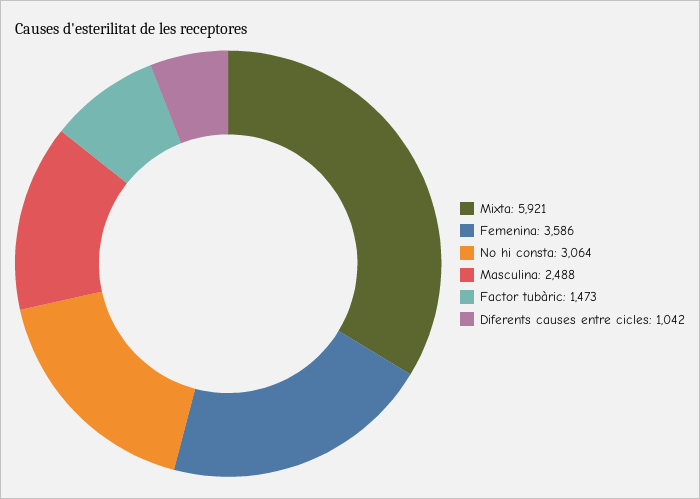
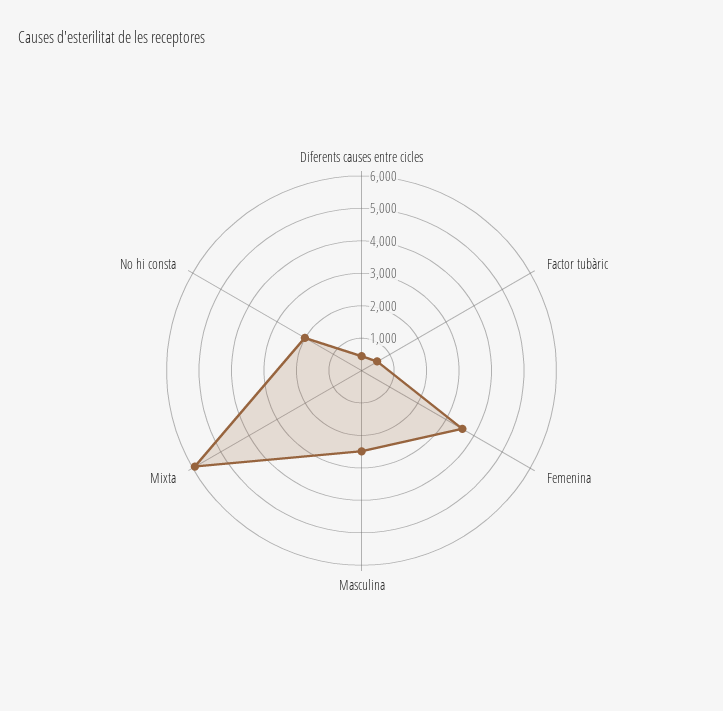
  {
    "Mixta": 5921,
    "Femenina": 3586,
-   "No hi consta": 3064,
+   "No hi consta": 2000,
    "Masculina": 2488,
-   "Factor tubàric": 1473,
+   "Factor tubàric": 500,
-   "Diferents causes entre cicles": 1042
+   "Diferents causes entre cicles": 500
  }

